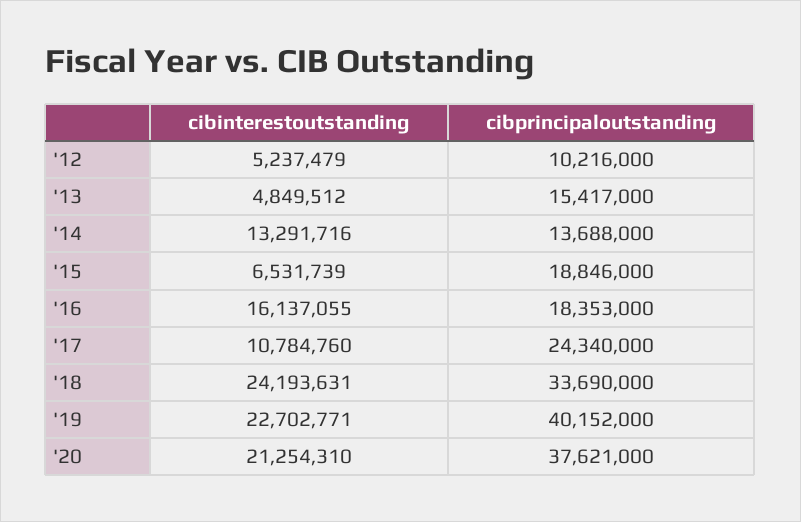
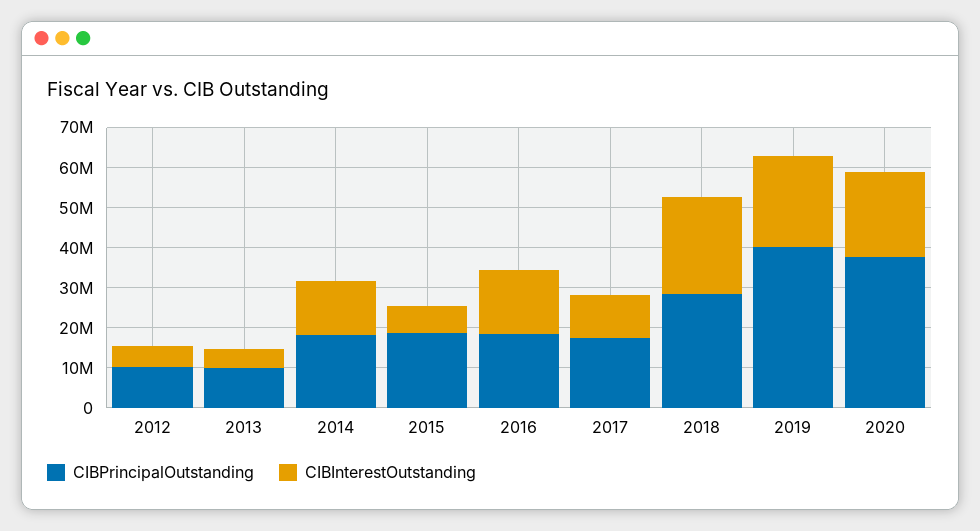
  {
    "cibinterestoutstanding": {
      "'12": 5237479,
      "'13": 4849512,
      "'14": 13291716,
      "'15": 6531739,
      "'16": 16137055,
      "'17": 10784760,
      "'18": 24193631,
      "'19": 22702771,
      "'20": 21254310
    },
    "cibprincipaloutstanding": {
      "'12": 10216000,
-     "'13": 15417000,
+     "'13": 10000000,
-     "'14": 13688000,
+     "'14": 18000000,
      "'15": 18846000,
      "'16": 18353000,
-     "'17": 24340000,
+     "'17": 18000000,
-     "'18": 33690000,
+     "'18": 28000000,
      "'19": 40152000,
      "'20": 37621000
    }
  }

